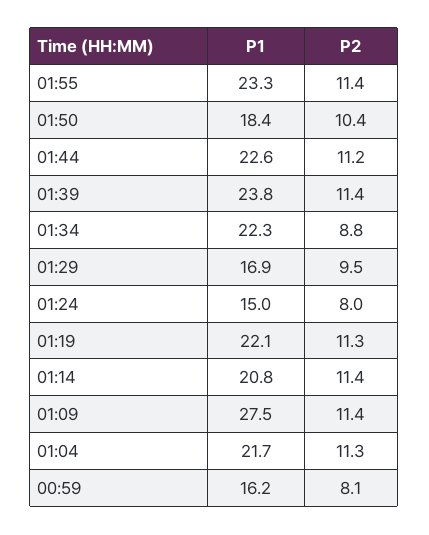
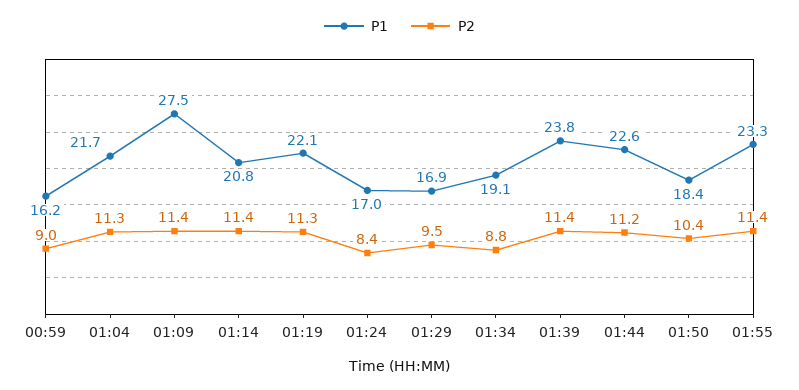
  {
    "P1": {
      "01:55": 23.3,
      "01:50": 18.4,
      "01:44": 22.6,
      "01:39": 23.8,
-     "01:34": 22.3,
+     "01:34": 19.1,
      "01:29": 16.9,
-     "01:24": 15,
+     "01:24": 17,
      "01:19": 22.1,
      "01:14": 20.8,
      "01:09": 27.5,
      "01:04": 21.7,
      "00:59": 16.2
    },
    "P2": {
      "01:55": 11.4,
      "01:50": 10.4,
      "01:44": 11.2,
      "01:39": 11.4,
      "01:34": 8.8,
      "01:29": 9.5,
-     "01:24": 8,
+     "01:24": 8.4,
      "01:19": 11.3,
      "01:14": 11.4,
      "01:09": 11.4,
      "01:04": 11.3,
-     "00:59": 8.1
+     "00:59": 9
    }
  }

